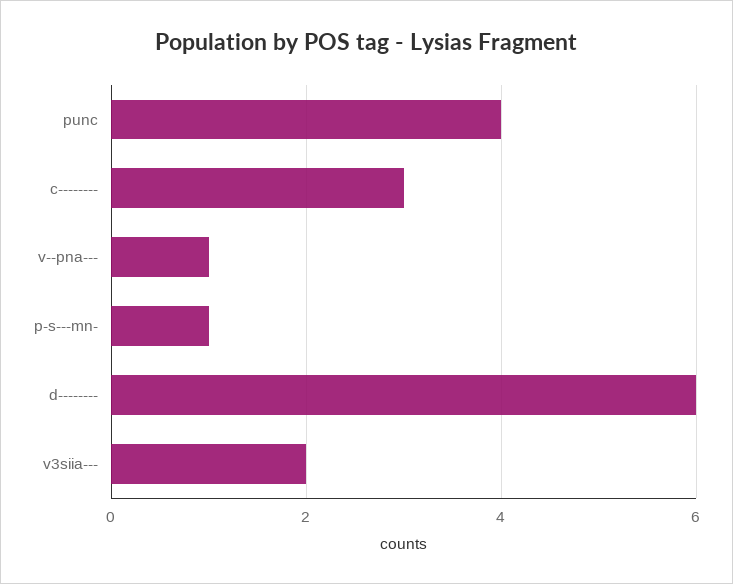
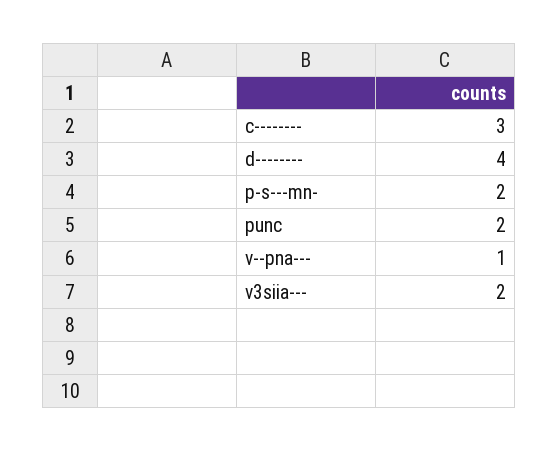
  {
-   "punc": 4,
+   "punc": 2,
    "c--------": 3,
    "v--pna---": 1,
-   "p-s---mn-": 1,
+   "p-s---mn-": 2,
-   "d--------": 6,
+   "d--------": 4,
    "v3siia---": 2
  }

